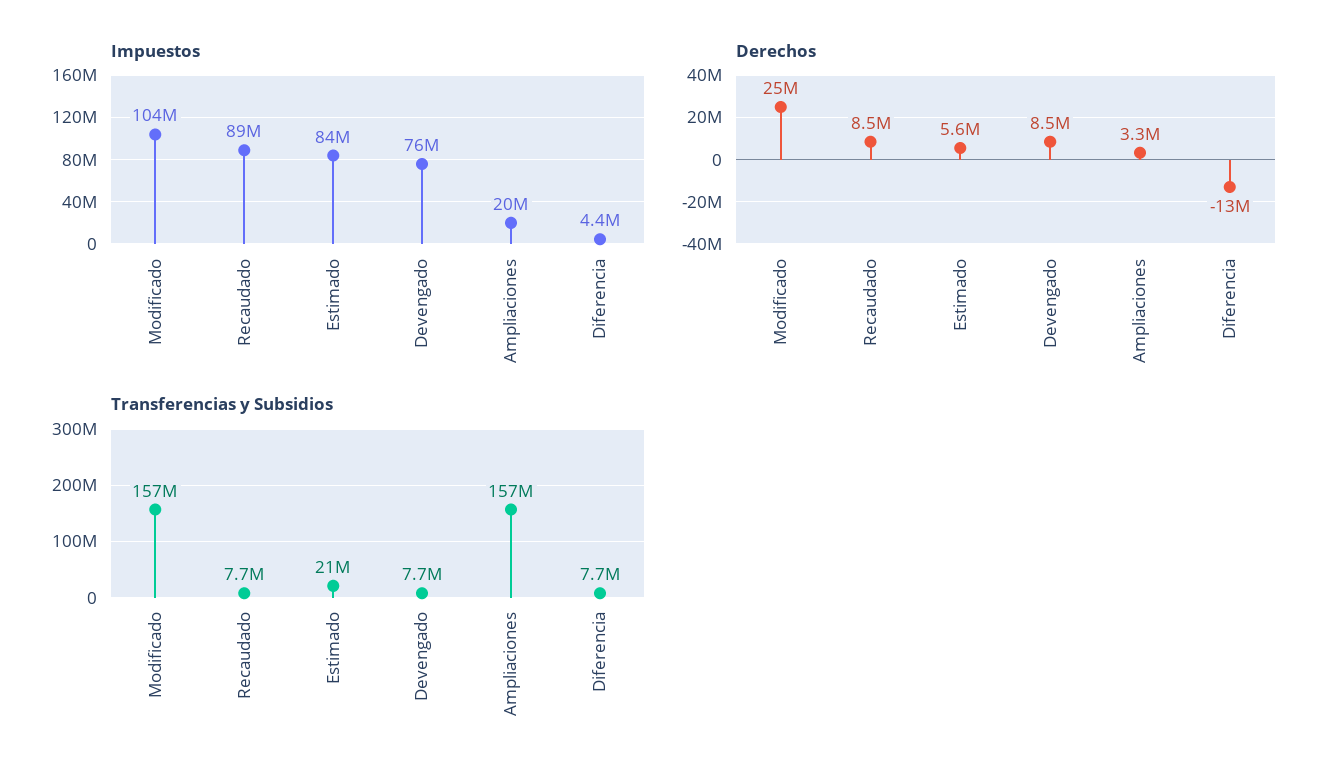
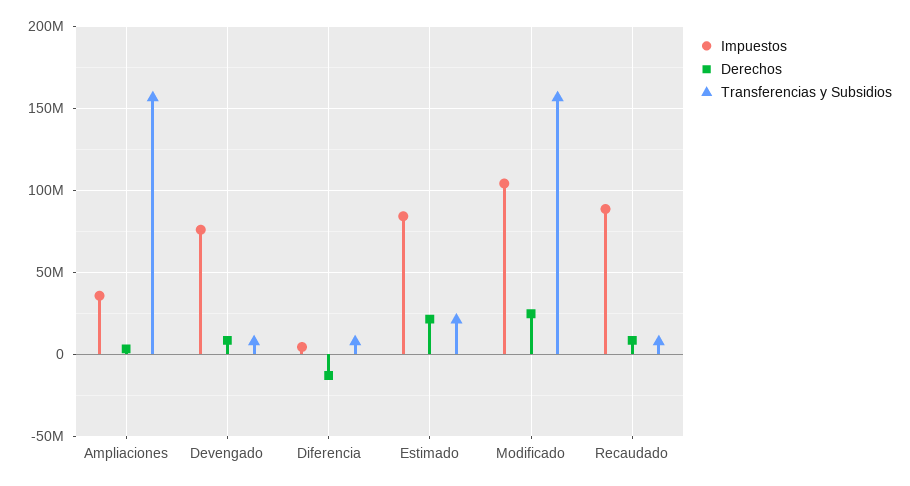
  {
    "Impuestos": {
      "Modificado": 104000000,
      "Recaudado": 89000000,
      "Estimado": 84000000,
      "Devengado": 76000000,
-     "Ampliaciones": 20000000,
+     "Ampliaciones": 35000000,
      "Diferencia": 4400000
    },
    "Derechos": {
      "Modificado": 25000000,
      "Recaudado": 8500000,
-     "Estimado": 5600000,
+     "Estimado": 20000000,
      "Devengado": 8500000,
      "Ampliaciones": 3300000,
      "Diferencia": -13000000
    },
    "Transferencias y Subsidios": {
      "Modificado": 157000000,
      "Recaudado": 7700000,
      "Estimado": 21000000,
      "Devengado": 7700000,
      "Ampliaciones": 157000000,
      "Diferencia": 7700000
    }
  }

